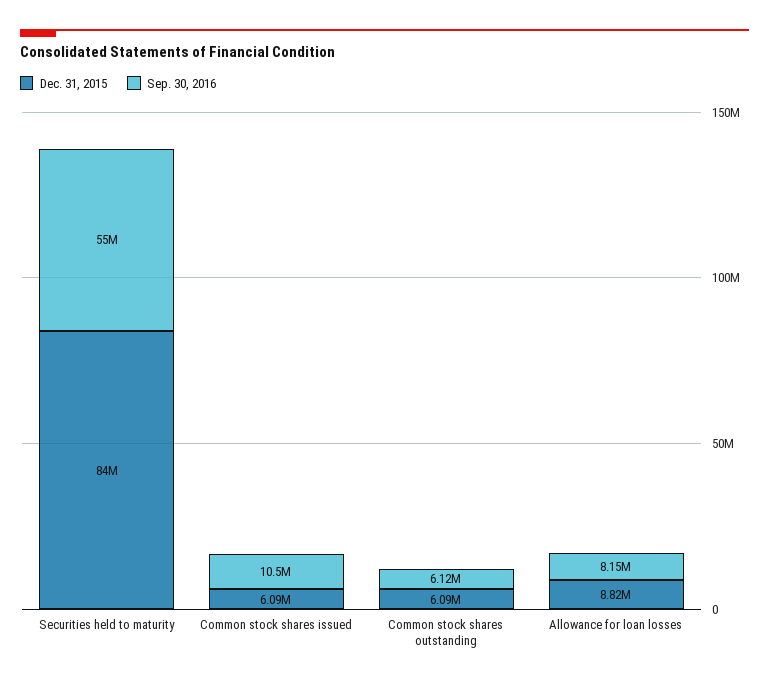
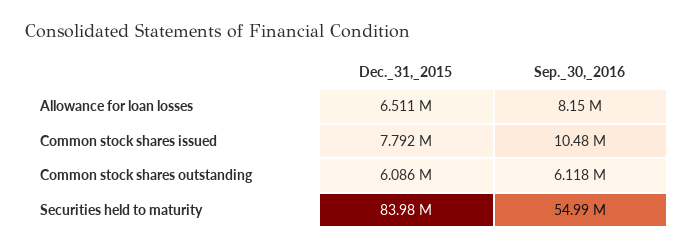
  {
    "Dec. 31, 2015": {
      "Securities held to maturity": 83980000,
-     "Common stock shares issued": 6090000,
+     "Common stock shares issued": 7792000,
      "Common stock shares outstanding": 6086000,
-     "Allowance for loan losses": 8820000
+     "Allowance for loan losses": 6511000
    },
    "Sep. 30, 2016": {
      "Securities held to maturity": 54990000,
      "Common stock shares issued": 10480000,
      "Common stock shares outstanding": 6118000,
      "Allowance for loan losses": 8150000
    }
  }

